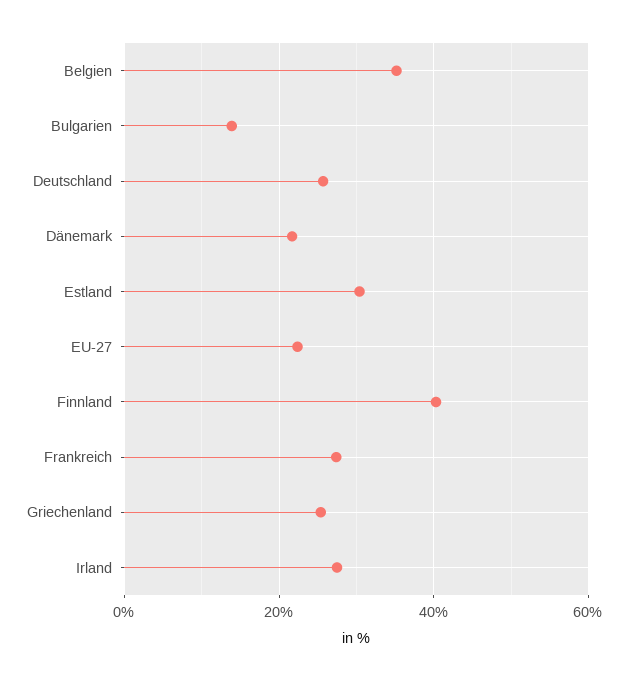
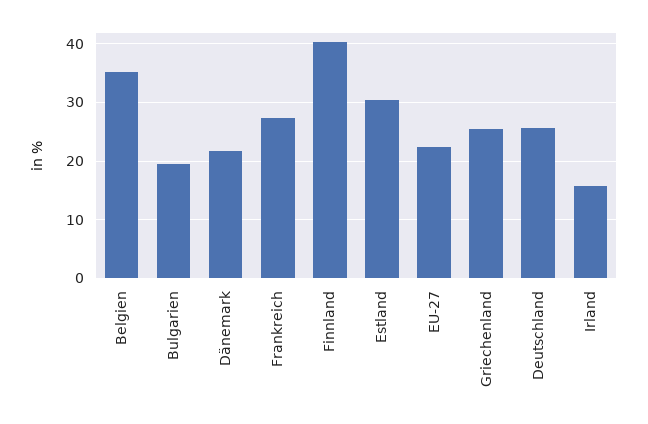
  {
    "Belgien": 36,
-   "Bulgarien": 14,
+   "Bulgarien": 20,
    "Deutschland": 26,
    "Dänemark": 22,
    "Estland": 30,
    "EU-27": 22,
    "Finnland": 40,
    "Frankreich": 28,
    "Griechenland": 26,
-   "Irland": 28
+   "Irland": 16
  }

